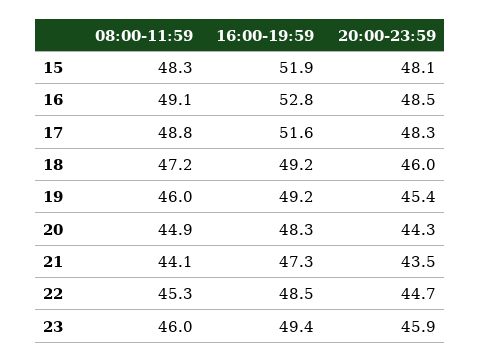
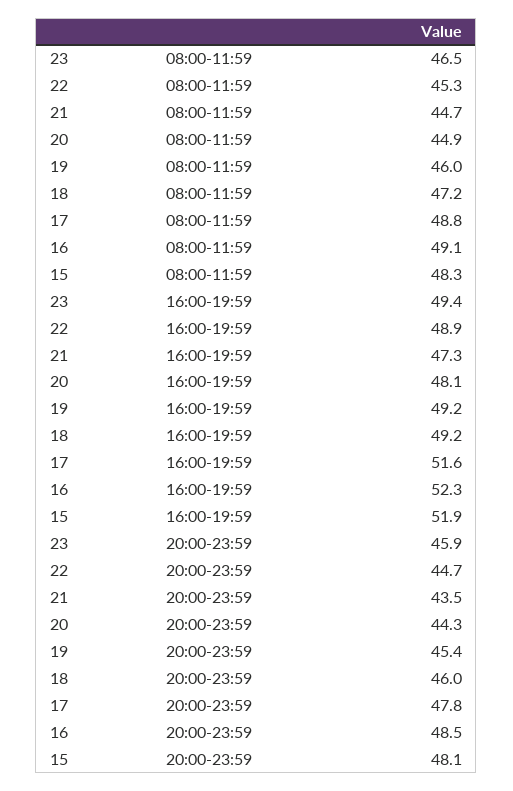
  {
    "08:00-11:59": {
      "15": 48.3,
      "16": 49.1,
      "17": 48.8,
      "18": 47.2,
      "19": 46,
      "20": 44.9,
-     "21": 44.1,
+     "21": 44.7,
      "22": 45.3,
-     "23": 46
+     "23": 46.5
    },
    "16:00-19:59": {
      "15": 51.9,
-     "16": 52.8,
+     "16": 52.3,
      "17": 51.6,
      "18": 49.2,
      "19": 49.2,
-     "20": 48.3,
+     "20": 48.1,
      "21": 47.3,
-     "22": 48.5,
+     "22": 48.9,
      "23": 49.4
    },
    "20:00-23:59": {
      "15": 48.1,
      "16": 48.5,
-     "17": 48.3,
+     "17": 47.8,
      "18": 46,
      "19": 45.4,
      "20": 44.3,
      "21": 43.5,
      "22": 44.7,
      "23": 45.9
    }
  }

